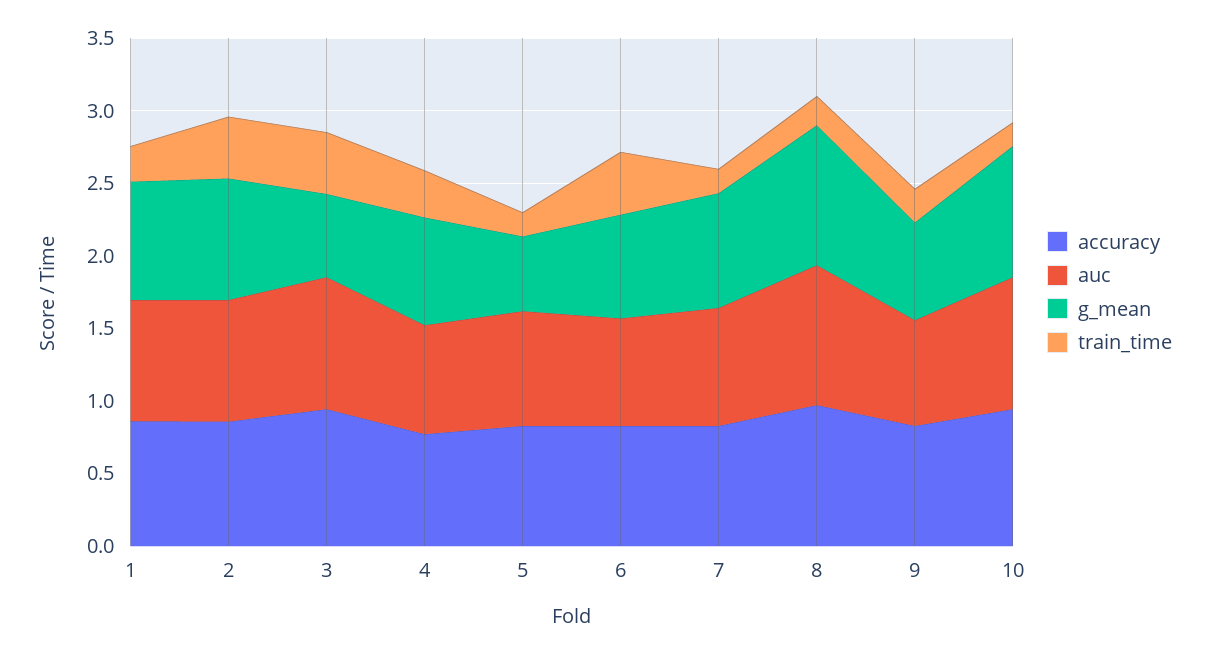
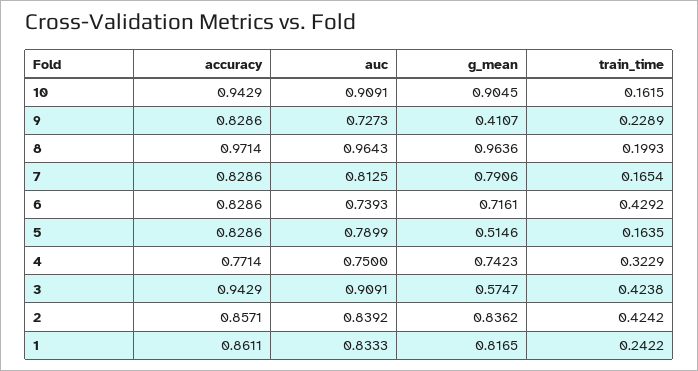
  {
    "accuracy": {
      "1": 0.8611,
      "2": 0.8571,
      "3": 0.9429,
      "4": 0.7714,
      "5": 0.8286,
      "6": 0.8286,
      "7": 0.8286,
      "8": 0.9714,
      "9": 0.8286,
      "10": 0.9429
    },
    "auc": {
      "1": 0.8333,
      "2": 0.8392,
      "3": 0.9091,
      "4": 0.75,
      "5": 0.7899,
      "6": 0.7393,
      "7": 0.8125,
      "8": 0.9643,
      "9": 0.7273,
      "10": 0.9091
    },
    "g_mean": {
      "1": 0.8165,
      "2": 0.8362,
      "3": 0.5747,
      "4": 0.7423,
      "5": 0.5146,
      "6": 0.7161,
      "7": 0.7906,
      "8": 0.9636,
-     "9": 0.7,
+     "9": 0.4107,
      "10": 0.9045
    },
    "train_time": {
      "1": 0.2422,
      "2": 0.4242,
      "3": 0.4238,
      "4": 0.3229,
      "5": 0.1635,
      "6": 0.4292,
      "7": 0.1654,
      "8": 0.1993,
      "9": 0.2289,
      "10": 0.1615
    }
  }

